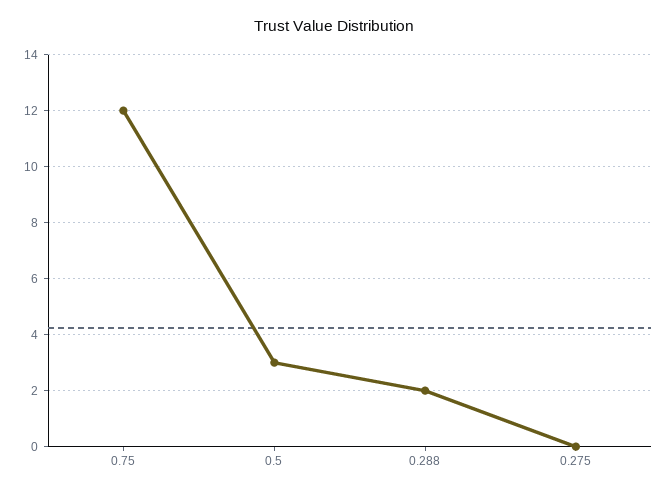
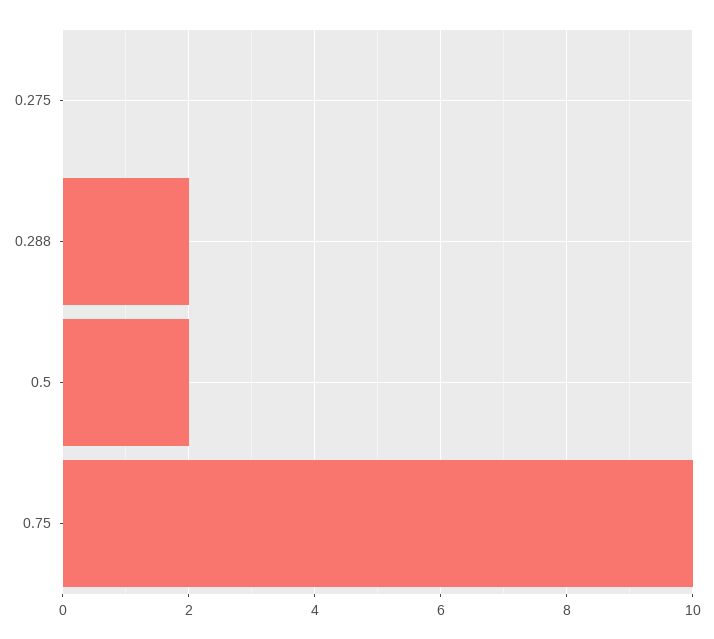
  {
-   "0.75": 12,
+   "0.75": 10,
-   "0.5": 3,
+   "0.5": 2,
    "0.288": 2,
    "0.275": 0
  }

